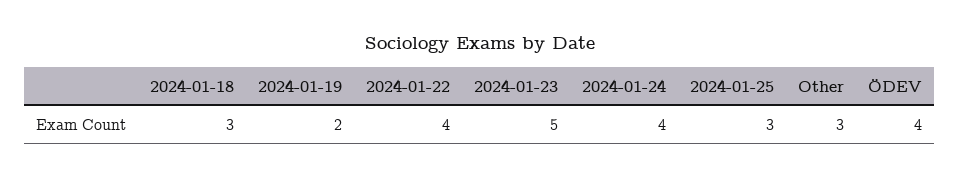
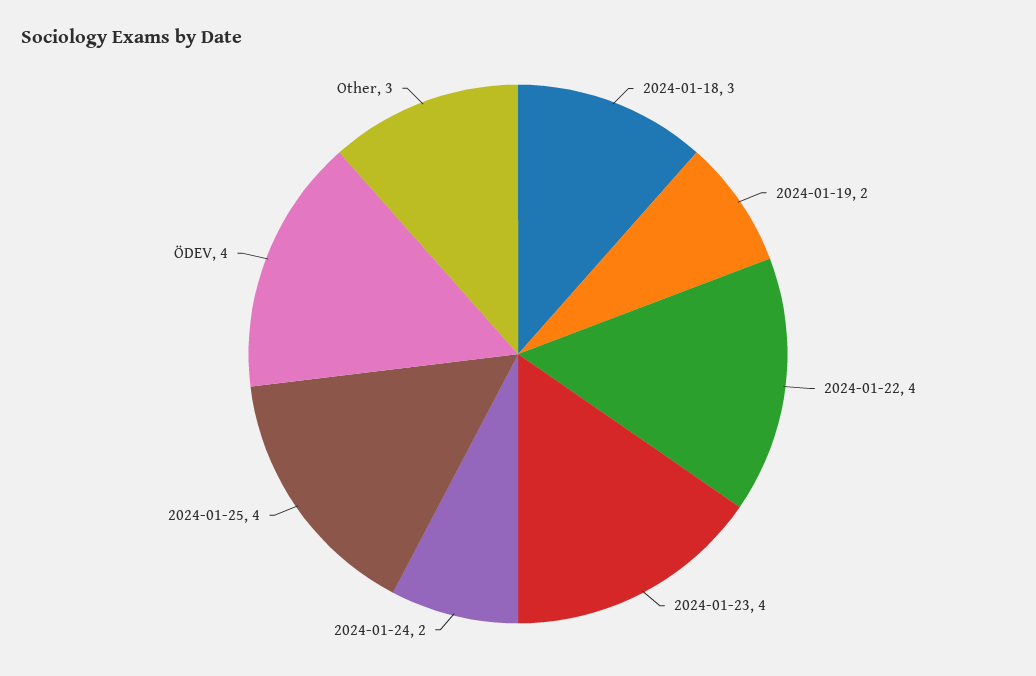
  {
    "2024-01-18": 3,
    "2024-01-19": 2,
    "2024-01-22": 4,
-   "2024-01-23": 5,
+   "2024-01-23": 4,
-   "2024-01-24": 4,
+   "2024-01-24": 2,
-   "2024-01-25": 3,
+   "2024-01-25": 4,
    "Other": 3,
    "ÖDEV": 4
  }

